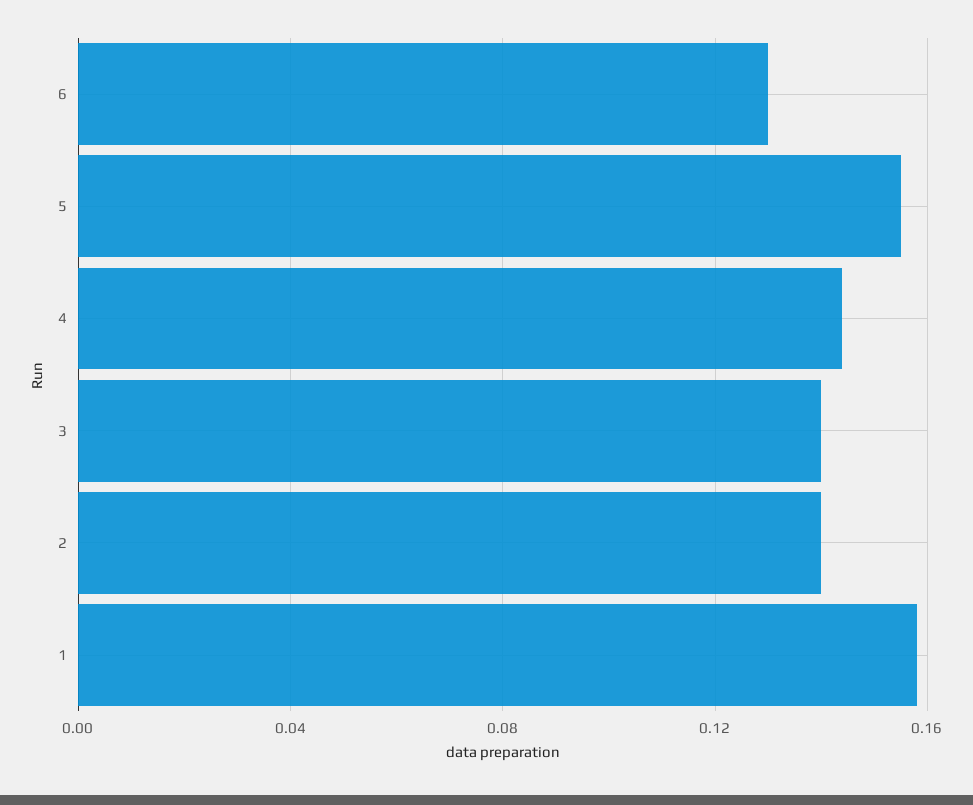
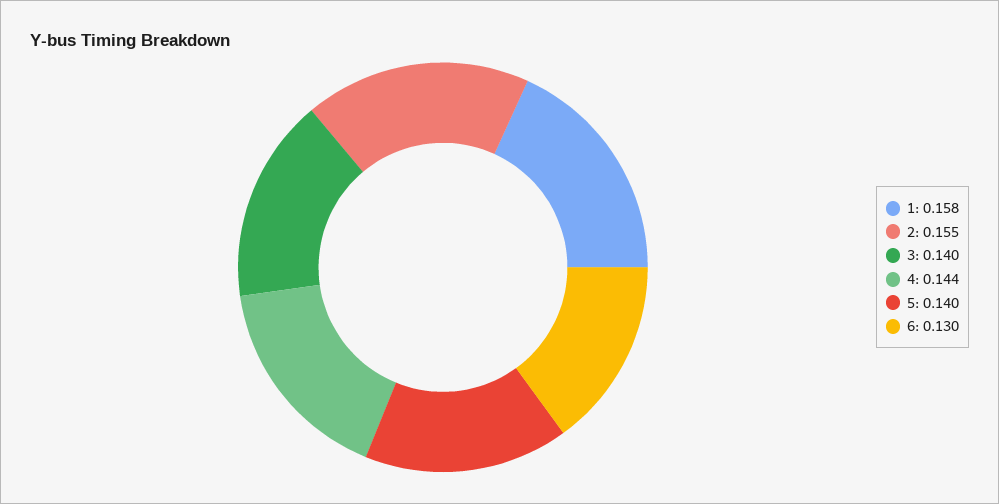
  {
    "6": 0.13,
-   "5": 0.155,
+   "5": 0.14,
    "4": 0.144,
    "3": 0.14,
-   "2": 0.14,
+   "2": 0.155,
    "1": 0.158
  }

